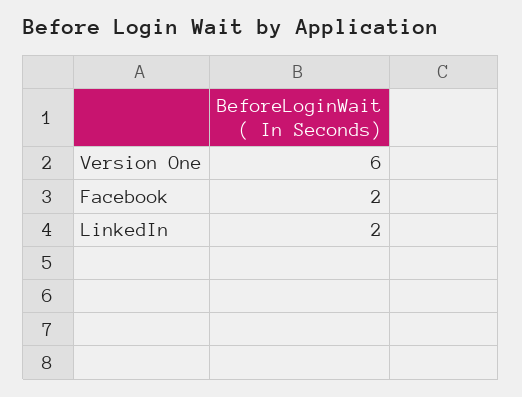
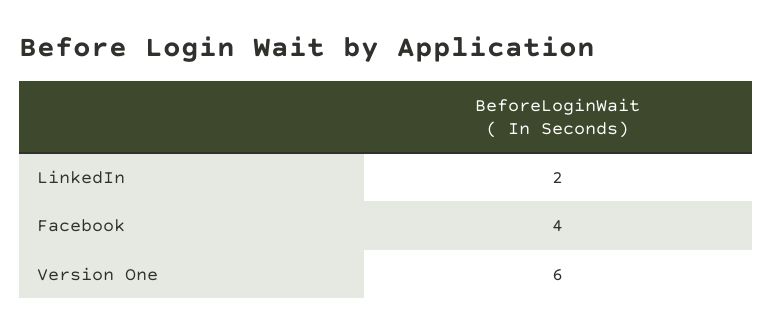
  {
    "Version One": 6,
-   "Facebook": 2,
+   "Facebook": 4,
    "LinkedIn": 2
  }

